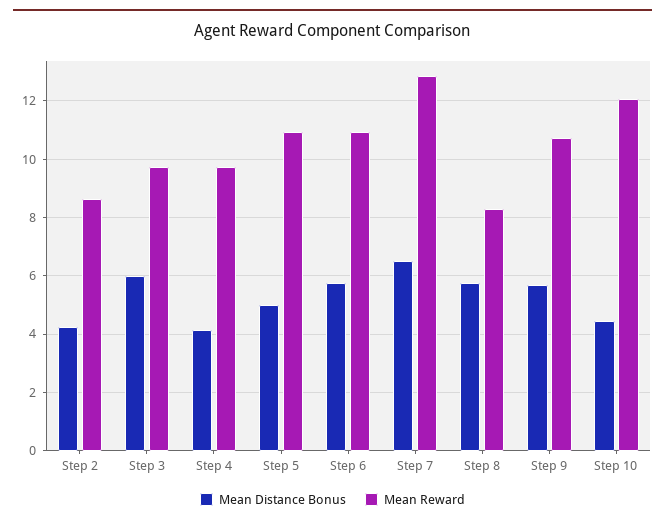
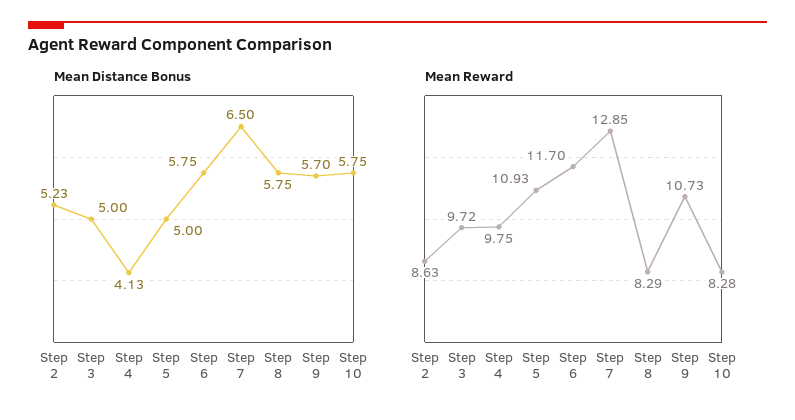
  {
    "Mean Distance Bonus": {
-     "Step 2": 4.25,
+     "Step 2": 5.23,
-     "Step 3": 6,
+     "Step 3": 5,
      "Step 4": 4.13,
      "Step 5": 5,
      "Step 6": 5.75,
      "Step 7": 6.5,
      "Step 8": 5.75,
      "Step 9": 5.7,
-     "Step 10": 4.5
+     "Step 10": 5.75
    },
    "Mean Reward": {
      "Step 2": 8.63,
      "Step 3": 9.72,
      "Step 4": 9.75,
      "Step 5": 10.93,
-     "Step 6": 11,
+     "Step 6": 11.7,
      "Step 7": 12.85,
      "Step 8": 8.29,
      "Step 9": 10.73,
-     "Step 10": 12
+     "Step 10": 8.28
    }
  }

